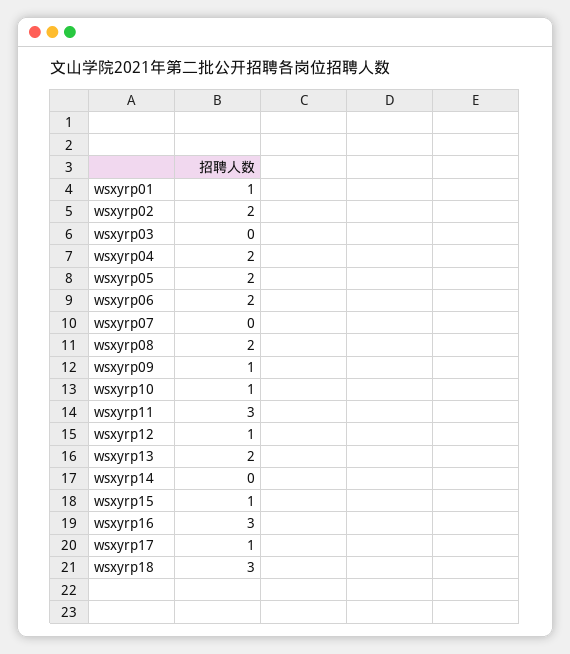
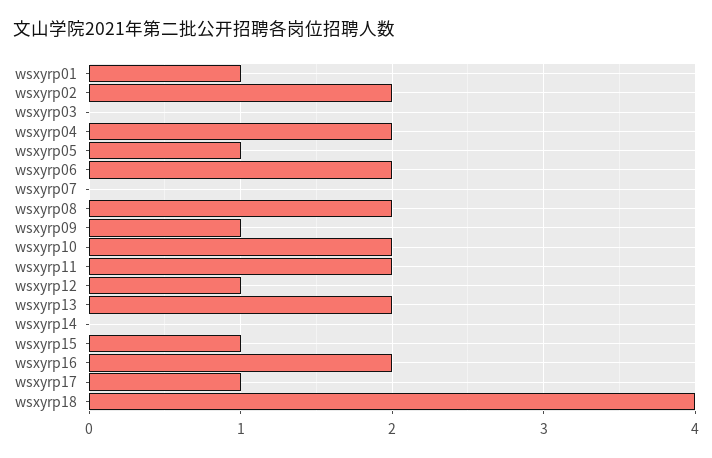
  {
    "wsxyrp01": 1,
    "wsxyrp02": 2,
    "wsxyrp03": 0,
    "wsxyrp04": 2,
-   "wsxyrp05": 2,
+   "wsxyrp05": 1,
    "wsxyrp06": 2,
    "wsxyrp07": 0,
    "wsxyrp08": 2,
    "wsxyrp09": 1,
-   "wsxyrp10": 1,
+   "wsxyrp10": 2,
-   "wsxyrp11": 3,
+   "wsxyrp11": 2,
    "wsxyrp12": 1,
    "wsxyrp13": 2,
    "wsxyrp14": 0,
    "wsxyrp15": 1,
-   "wsxyrp16": 3,
+   "wsxyrp16": 2,
    "wsxyrp17": 1,
-   "wsxyrp18": 3
+   "wsxyrp18": 4
  }

